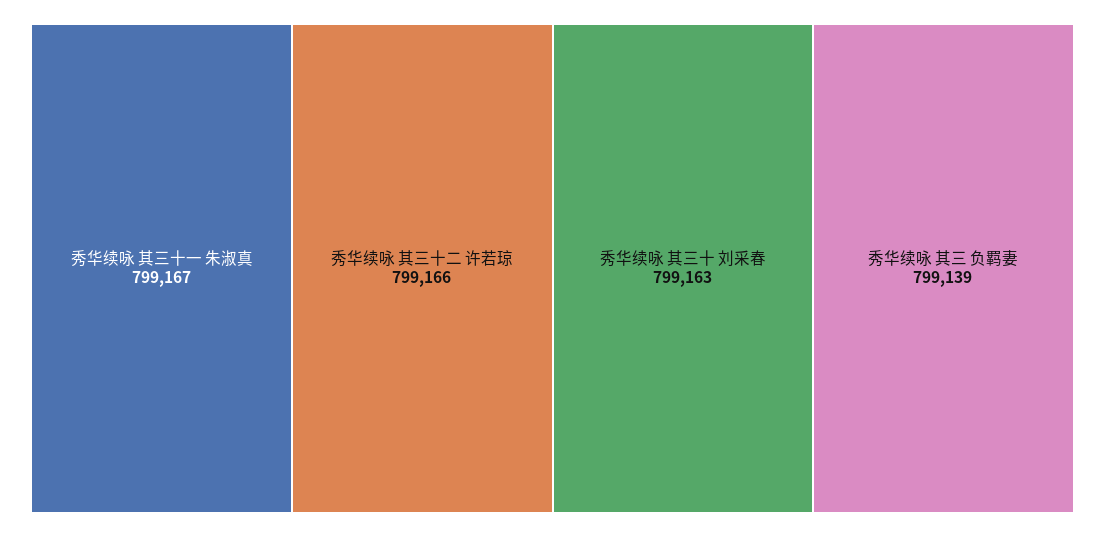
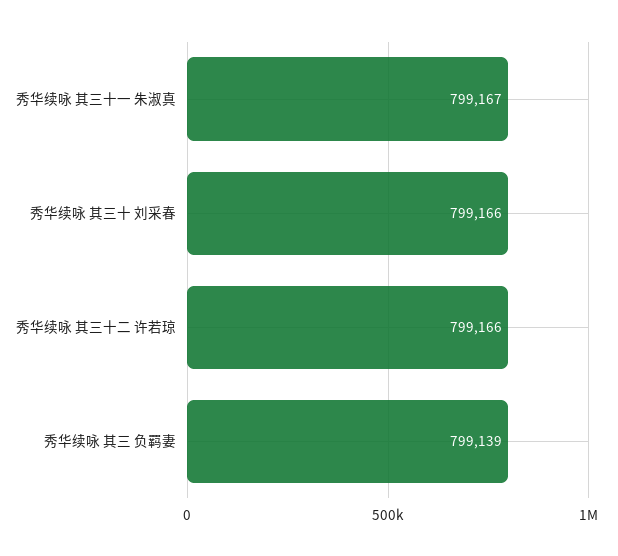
  {
    "秀华续咏 其三十一 朱淑真": 799167,
    "秀华续咏 其三十二 许若琼": 799166,
-   "秀华续咏 其三十 刘采春": 799163,
+   "秀华续咏 其三十 刘采春": 799166,
    "秀华续咏 其三 负羁妻": 799139
  }

